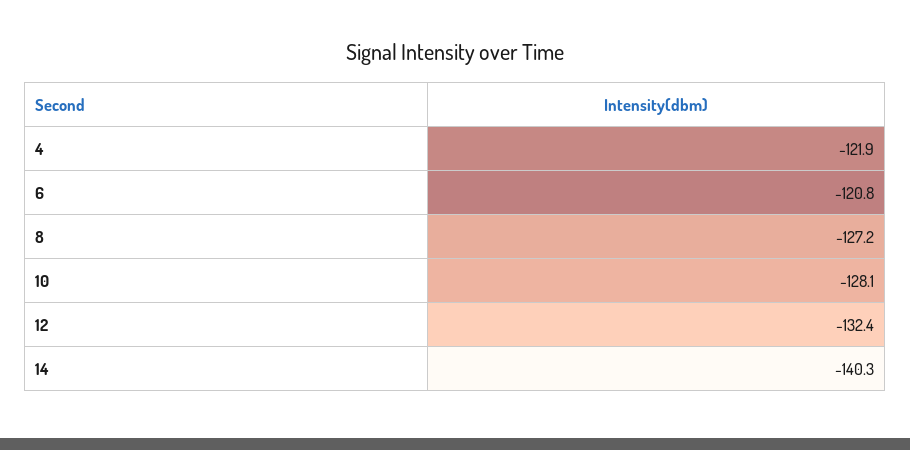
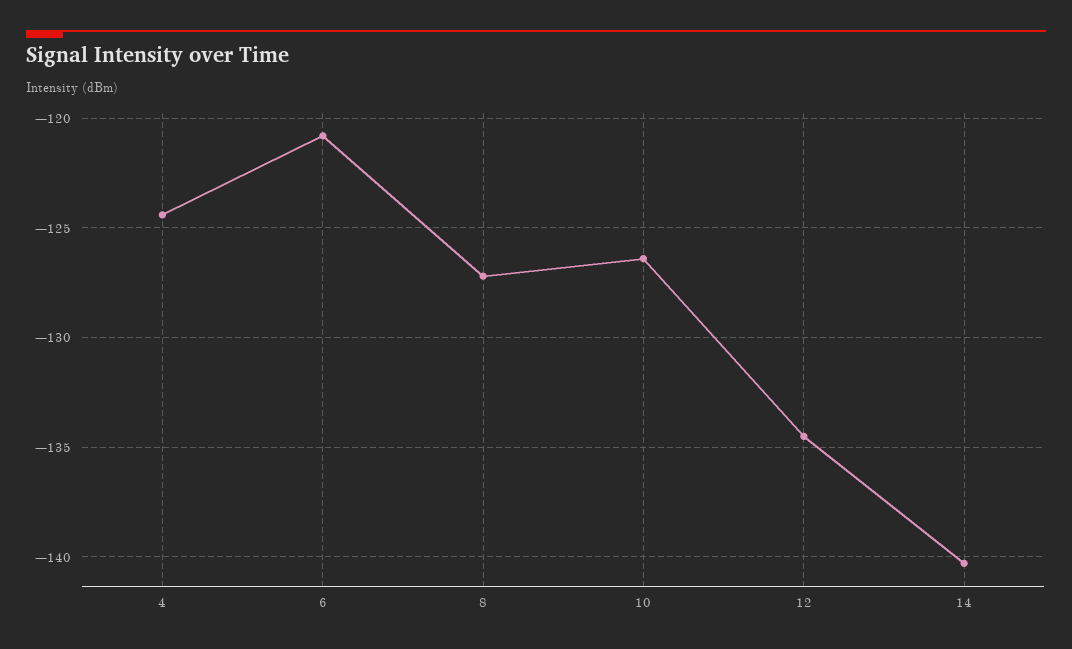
  {
-   "4": -121.9,
+   "4": -124.5,
    "6": -120.8,
    "8": -127.2,
-   "10": -128.1,
+   "10": -126.5,
-   "12": -132.4,
+   "12": -134.5,
    "14": -140.3
  }

